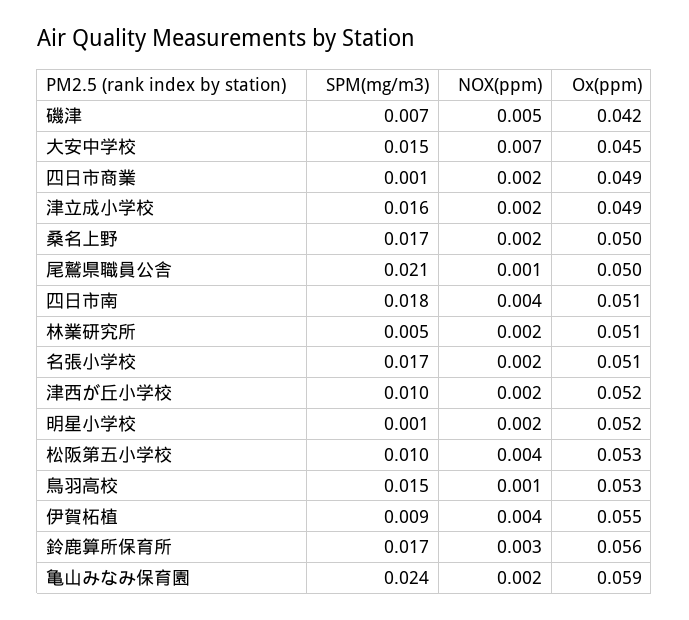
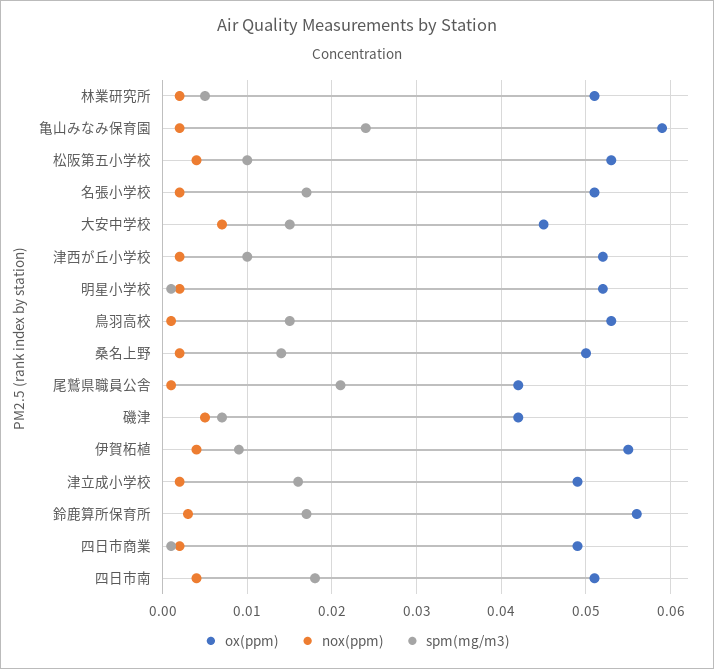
  {
    "SPM(mg/m3)": {
      "磯津": 0.007,
      "大安中学校": 0.015,
      "四日市商業": 0.001,
      "津立成小学校": 0.016,
-     "桑名上野": 0.017,
+     "桑名上野": 0.014,
      "尾鷲県職員公舎": 0.021,
      "四日市南": 0.018,
      "林業研究所": 0.005,
      "名張小学校": 0.017,
      "津西が丘小学校": 0.01,
      "明星小学校": 0.001,
      "松阪第五小学校": 0.01,
      "鳥羽高校": 0.015,
      "伊賀柘植": 0.009,
      "鈴鹿算所保育所": 0.017,
      "亀山みなみ保育園": 0.024
    },
    "NOX(ppm)": {
      "磯津": 0.005,
      "大安中学校": 0.007,
      "四日市商業": 0.002,
      "津立成小学校": 0.002,
      "桑名上野": 0.002,
      "尾鷲県職員公舎": 0.001,
      "四日市南": 0.004,
      "林業研究所": 0.002,
      "名張小学校": 0.002,
      "津西が丘小学校": 0.002,
      "明星小学校": 0.002,
      "松阪第五小学校": 0.004,
      "鳥羽高校": 0.001,
      "伊賀柘植": 0.004,
      "鈴鹿算所保育所": 0.003,
      "亀山みなみ保育園": 0.002
    },
    "Ox(ppm)": {
      "磯津": 0.042,
      "大安中学校": 0.045,
      "四日市商業": 0.049,
      "津立成小学校": 0.049,
      "桑名上野": 0.05,
-     "尾鷲県職員公舎": 0.05,
+     "尾鷲県職員公舎": 0.042,
      "四日市南": 0.051,
      "林業研究所": 0.051,
      "名張小学校": 0.051,
      "津西が丘小学校": 0.052,
      "明星小学校": 0.052,
      "松阪第五小学校": 0.053,
      "鳥羽高校": 0.053,
      "伊賀柘植": 0.055,
      "鈴鹿算所保育所": 0.056,
      "亀山みなみ保育園": 0.059
    }
  }

